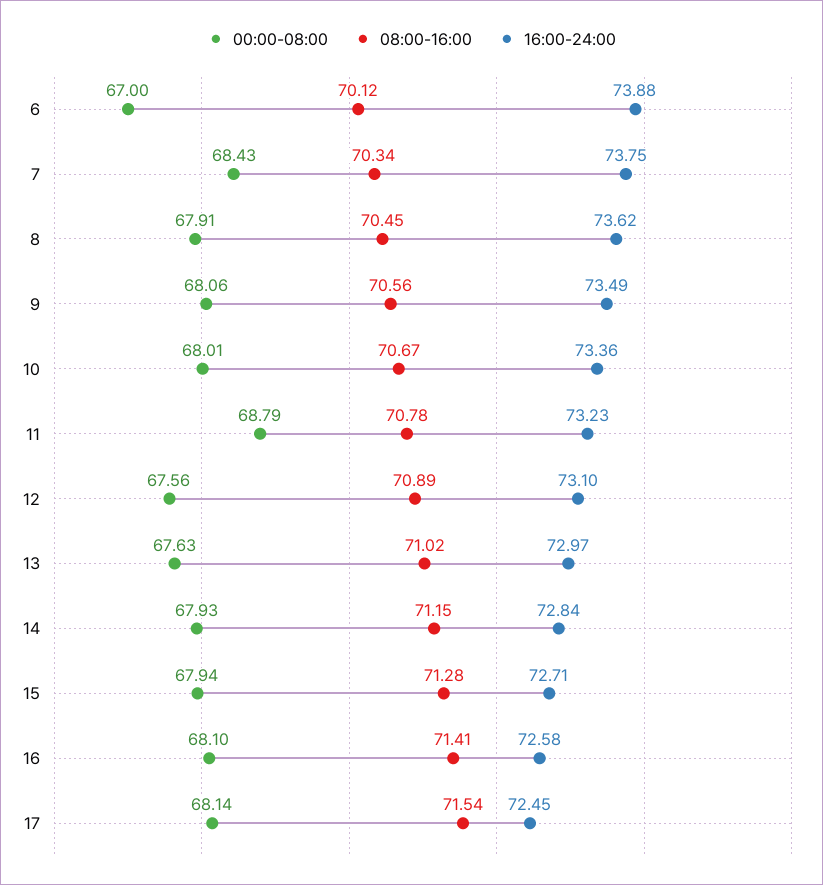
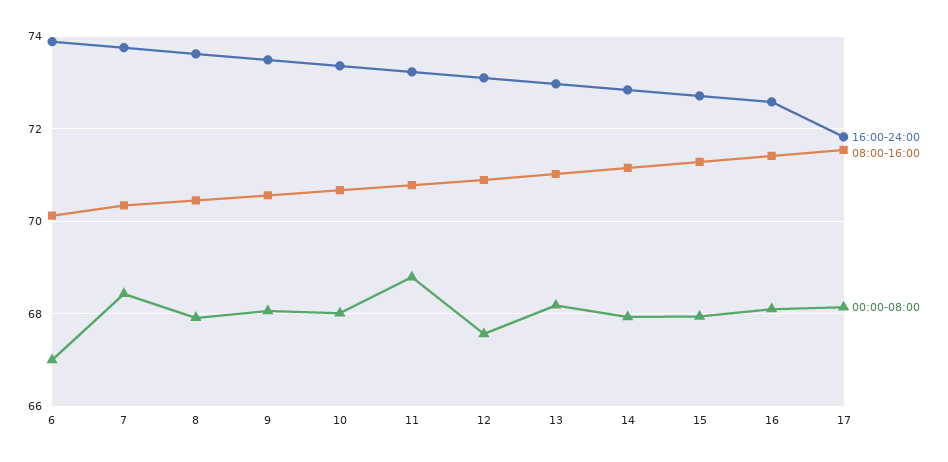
  {
    "00:00-08:00": {
      "6": 67,
      "7": 68.43,
      "8": 67.91,
      "9": 68.06,
      "10": 68.01,
      "11": 68.79,
      "12": 67.56,
-     "13": 67.63,
+     "13": 68.2,
      "14": 67.93,
      "15": 67.94,
      "16": 68.1,
      "17": 68.14
    },
    "08:00-16:00": {
      "6": 70.12,
      "7": 70.34,
      "8": 70.45,
      "9": 70.56,
      "10": 70.67,
      "11": 70.78,
      "12": 70.89,
      "13": 71.02,
      "14": 71.15,
      "15": 71.28,
      "16": 71.41,
      "17": 71.54
    },
    "16:00-24:00": {
      "6": 73.88,
      "7": 73.75,
      "8": 73.62,
      "9": 73.49,
      "10": 73.36,
      "11": 73.23,
      "12": 73.1,
      "13": 72.97,
      "14": 72.84,
      "15": 72.71,
      "16": 72.58,
-     "17": 72.45
+     "17": 71.8
    }
  }

